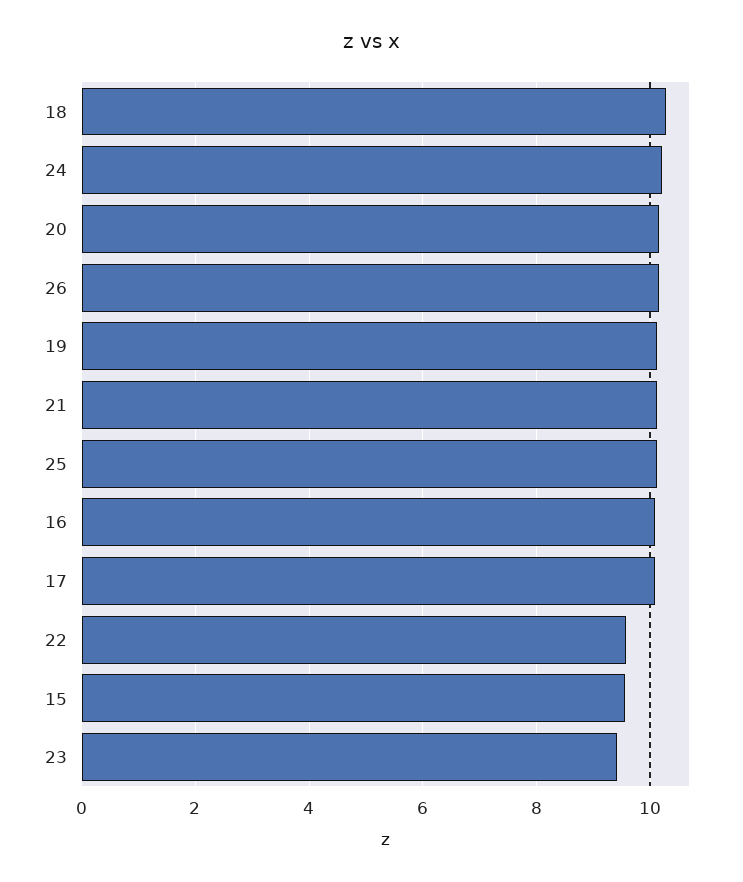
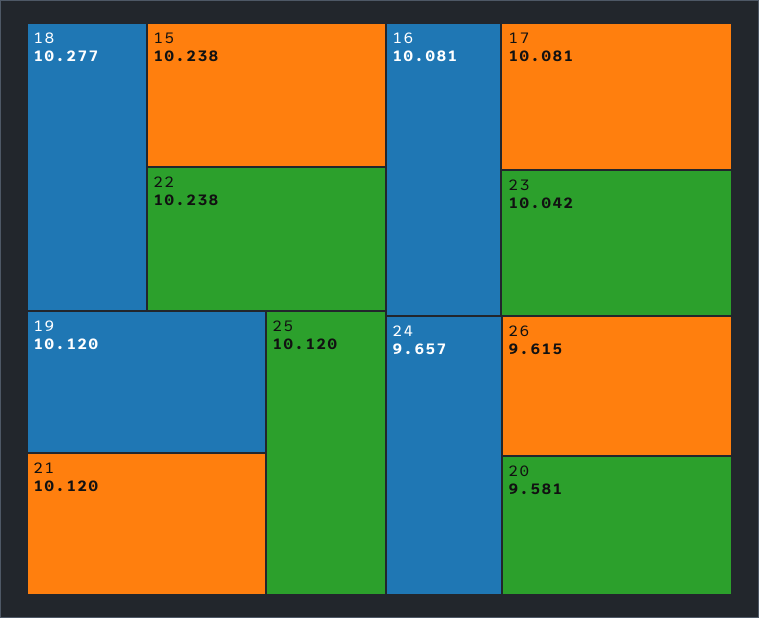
  {
    "18": 10.277,
-   "24": 10.2,
+   "24": 9.657,
-   "20": 10.2,
+   "20": 9.581,
-   "26": 10.2,
+   "26": 9.615,
    "19": 10.12,
    "21": 10.12,
    "25": 10.12,
    "16": 10.081,
    "17": 10.081,
-   "22": 9.6,
+   "22": 10.238,
-   "15": 9.6,
+   "15": 10.238,
-   "23": 9.4
+   "23": 10.042
  }

